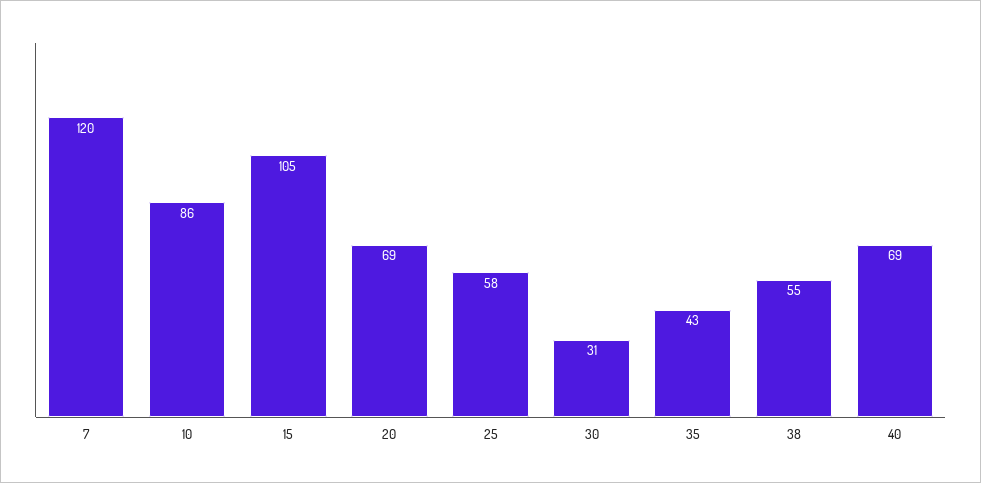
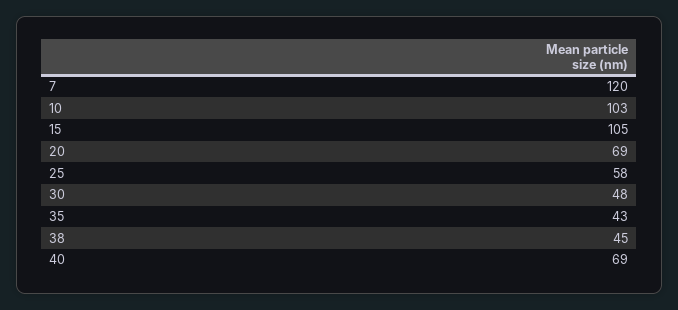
  {
    "7": 120,
-   "10": 86,
+   "10": 103,
    "15": 105,
    "20": 69,
    "25": 58,
-   "30": 31,
+   "30": 48,
    "35": 43,
-   "38": 55,
+   "38": 45,
    "40": 69
  }

